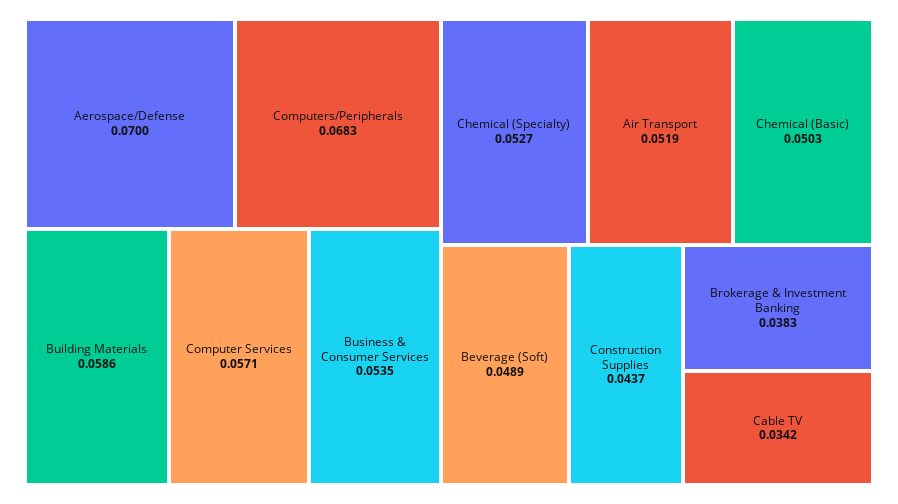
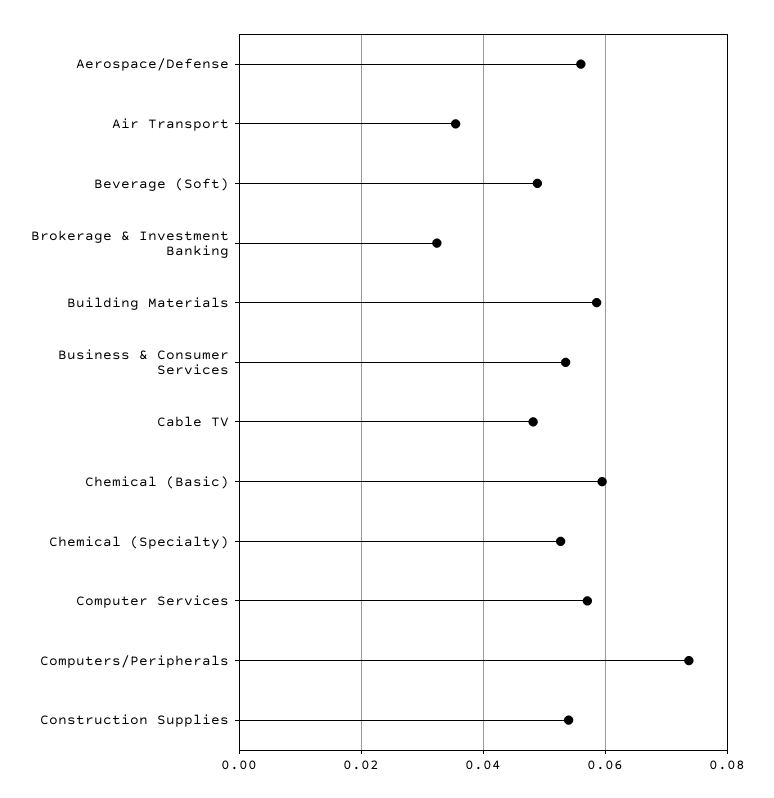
  {
-   "Aerospace/Defense": 0.07,
+   "Aerospace/Defense": 0.056,
-   "Computers/Peripherals": 0.0683,
+   "Computers/Peripherals": 0.074,
    "Building Materials": 0.0586,
    "Computer Services": 0.0571,
    "Business & Consumer Services": 0.0535,
    "Chemical (Specialty)": 0.0527,
-   "Air Transport": 0.0519,
+   "Air Transport": 0.036,
-   "Chemical (Basic)": 0.0503,
+   "Chemical (Basic)": 0.06,
    "Beverage (Soft)": 0.0489,
-   "Construction Supplies": 0.0437,
+   "Construction Supplies": 0.054,
-   "Brokerage & Investment Banking": 0.0383,
+   "Brokerage & Investment Banking": 0.032,
-   "Cable TV": 0.0342
+   "Cable TV": 0.048
  }

